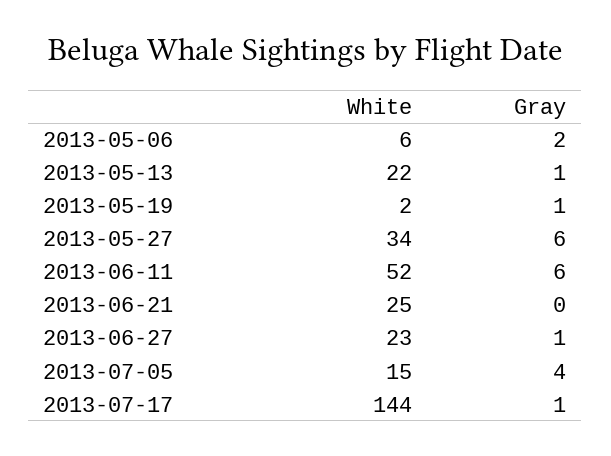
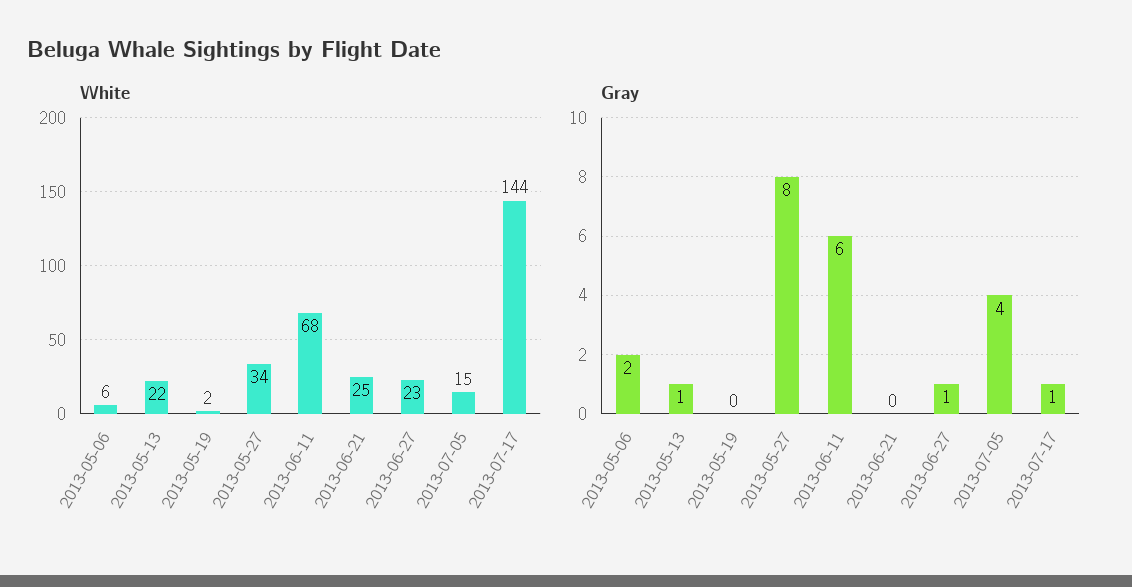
  {
    "White": {
      "2013-05-06": 6,
      "2013-05-13": 22,
      "2013-05-19": 2,
      "2013-05-27": 34,
-     "2013-06-11": 52,
+     "2013-06-11": 68,
      "2013-06-21": 25,
      "2013-06-27": 23,
      "2013-07-05": 15,
      "2013-07-17": 144
    },
    "Gray": {
      "2013-05-06": 2,
      "2013-05-13": 1,
-     "2013-05-19": 1,
+     "2013-05-19": 0,
-     "2013-05-27": 6,
+     "2013-05-27": 8,
      "2013-06-11": 6,
      "2013-06-21": 0,
      "2013-06-27": 1,
      "2013-07-05": 4,
      "2013-07-17": 1
    }
  }

